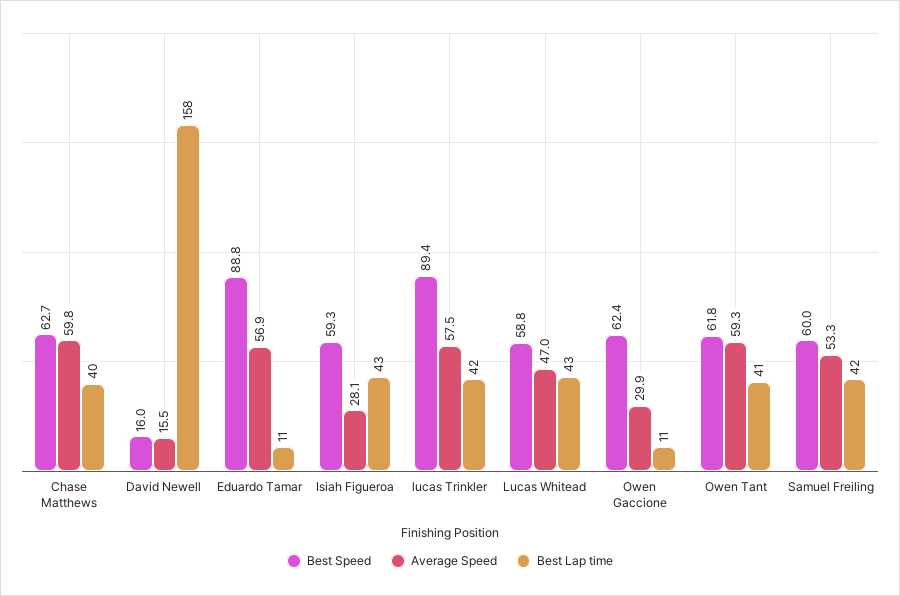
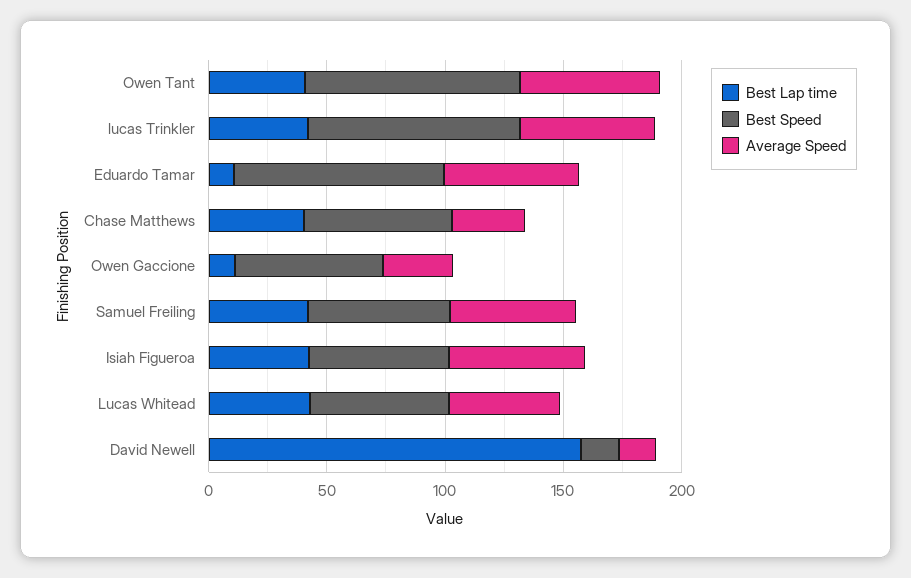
  {
    "Best Speed": {
      "Chase Matthews": 62.7,
      "David Newell": 16,
      "Eduardo Tamar": 88.8,
      "Isiah Figueroa": 59.3,
      "lucas Trinkler": 89.4,
      "Lucas Whitead": 58.8,
      "Owen Gaccione": 62.4,
-     "Owen Tant": 61.8,
+     "Owen Tant": 90,
      "Samuel Freiling": 60
    },
    "Average Speed": {
-     "Chase Matthews": 59.8,
+     "Chase Matthews": 30,
      "David Newell": 15.5,
      "Eduardo Tamar": 56.9,
-     "Isiah Figueroa": 28.1,
+     "Isiah Figueroa": 60,
      "lucas Trinkler": 57.5,
      "Lucas Whitead": 47,
      "Owen Gaccione": 29.9,
      "Owen Tant": 59.3,
      "Samuel Freiling": 53.3
    },
    "Best Lap time": {
      "Chase Matthews": 40,
      "David Newell": 158,
      "Eduardo Tamar": 11,
      "Isiah Figueroa": 43,
      "lucas Trinkler": 42,
      "Lucas Whitead": 43,
      "Owen Gaccione": 11,
      "Owen Tant": 41,
      "Samuel Freiling": 42
    }
  }

